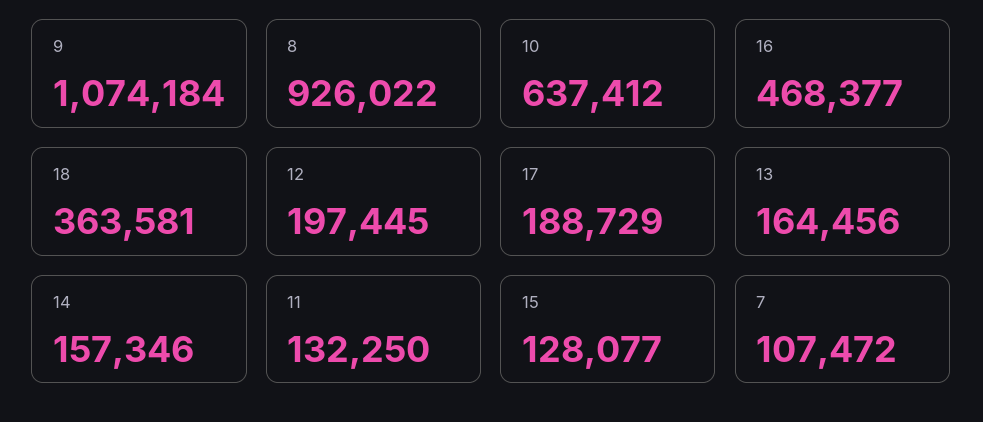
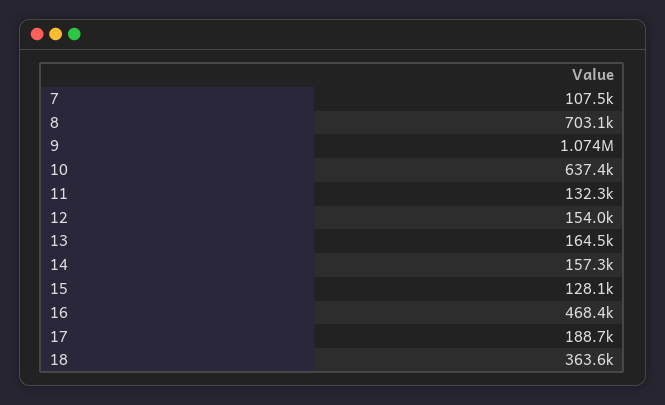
  {
    "9": 1074184,
-   "8": 926022,
+   "8": 703100,
    "10": 637412,
    "16": 468377,
    "18": 363581,
-   "12": 197445,
+   "12": 154000,
    "17": 188729,
    "13": 164456,
    "14": 157346,
    "11": 132250,
    "15": 128077,
    "7": 107472
  }

